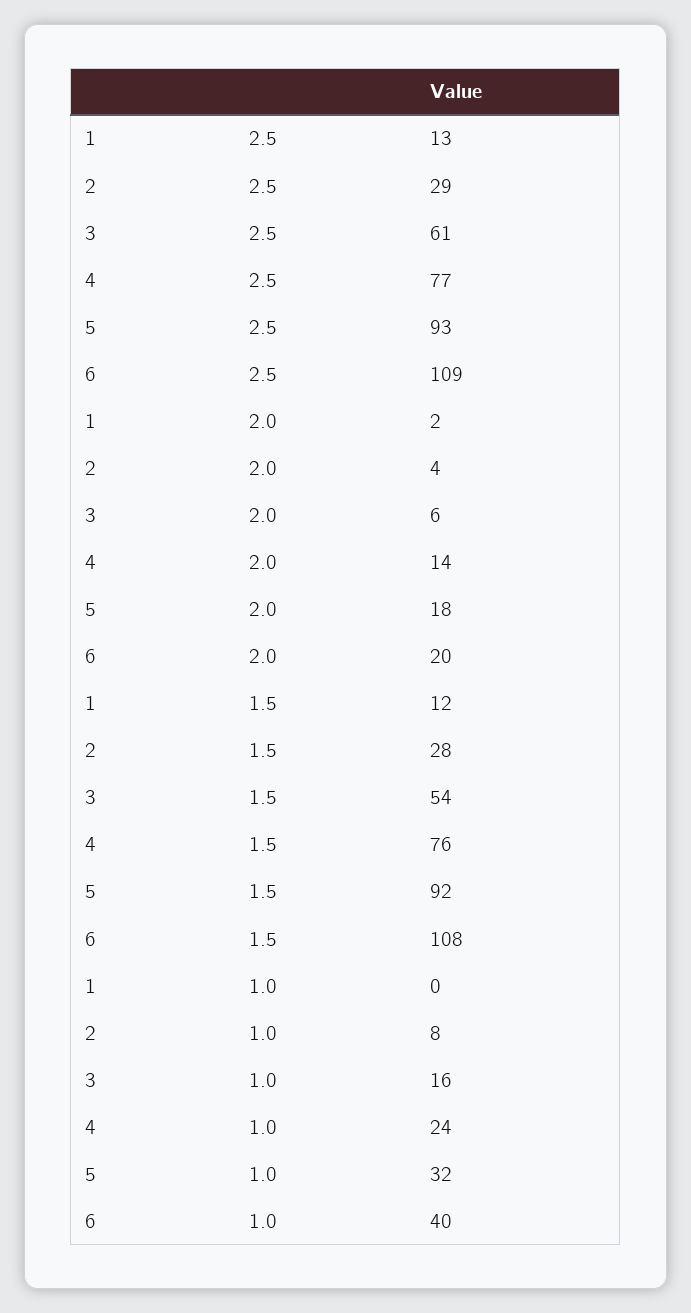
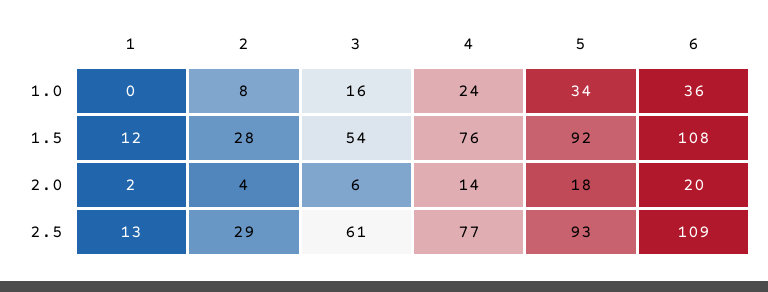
  {
    "1": {
      "2.5": 13,
      "2.0": 2,
      "1.5": 12,
      "1.0": 0
    },
    "2": {
      "2.5": 29,
      "2.0": 4,
      "1.5": 28,
      "1.0": 8
    },
    "3": {
      "2.5": 61,
      "2.0": 6,
      "1.5": 54,
      "1.0": 16
    },
    "4": {
      "2.5": 77,
      "2.0": 14,
      "1.5": 76,
      "1.0": 24
    },
    "5": {
      "2.5": 93,
      "2.0": 18,
      "1.5": 92,
-     "1.0": 32
+     "1.0": 34
    },
    "6": {
      "2.5": 109,
      "2.0": 20,
      "1.5": 108,
-     "1.0": 40
+     "1.0": 36
    }
  }

